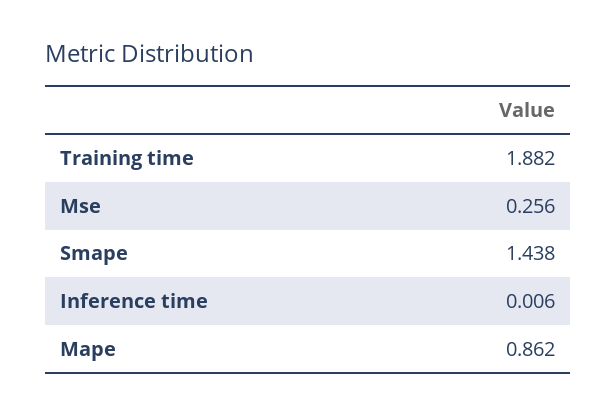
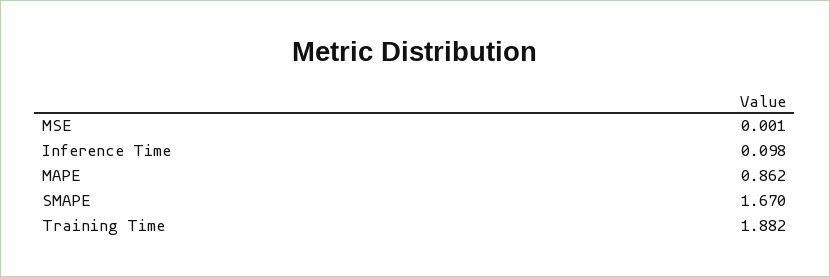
  {
    "Training time": 1.882,
-   "Mse": 0.256,
+   "Mse": 0.001,
-   "Smape": 1.438,
+   "Smape": 1.67,
-   "Inference time": 0.006,
+   "Inference time": 0.098,
    "Mape": 0.862
  }

